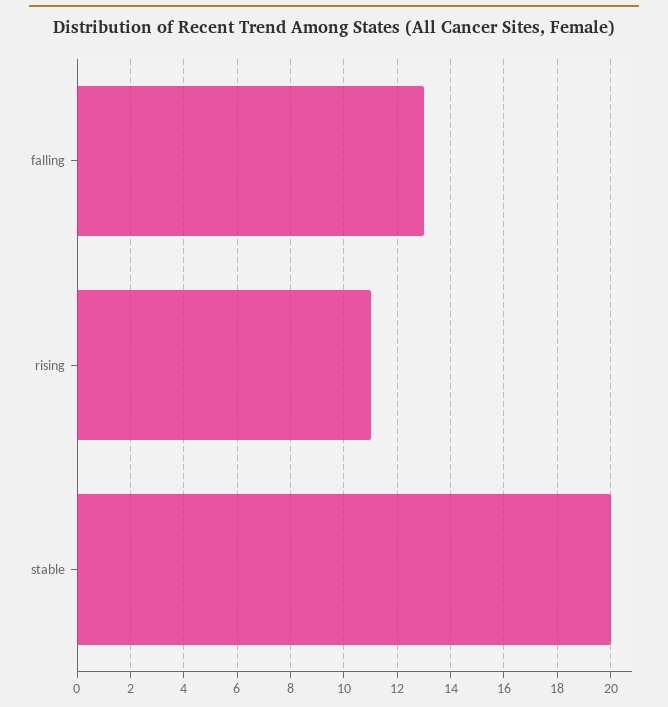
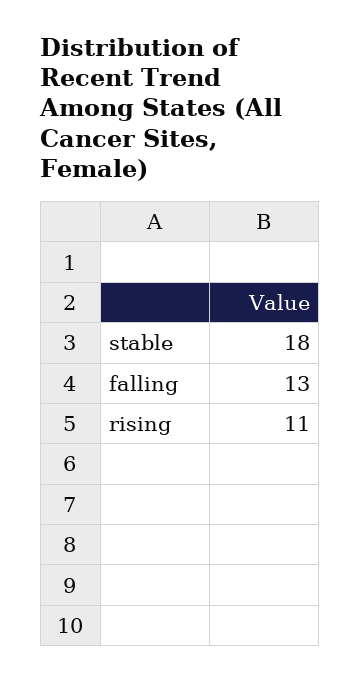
  {
    "falling": 13,
    "rising": 11,
-   "stable": 20
+   "stable": 18
  }

